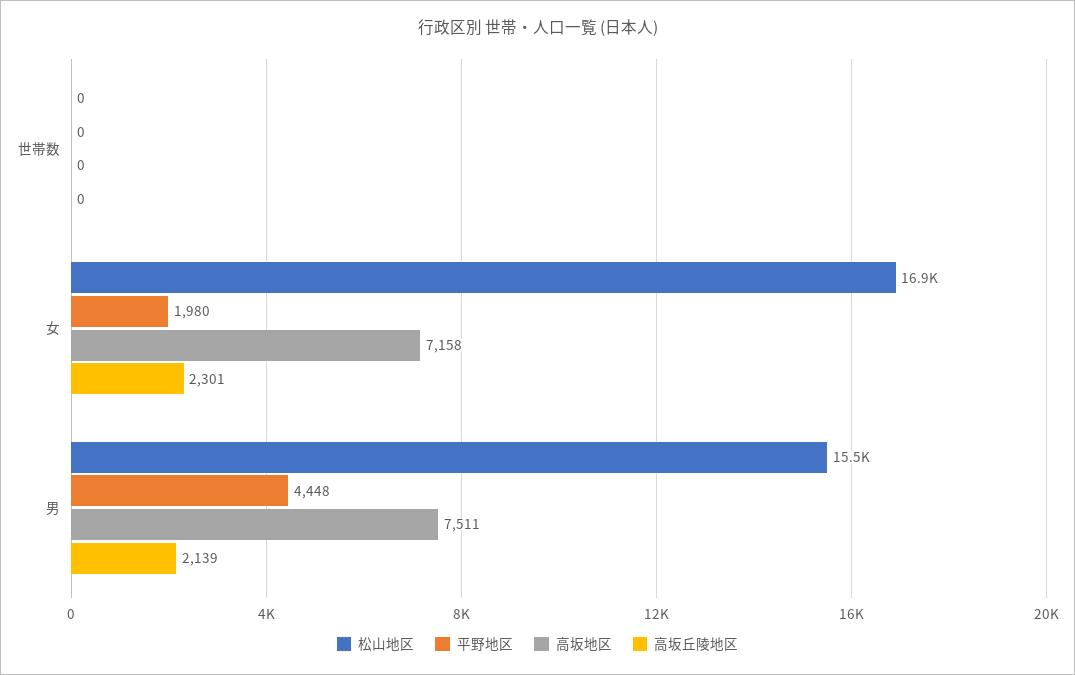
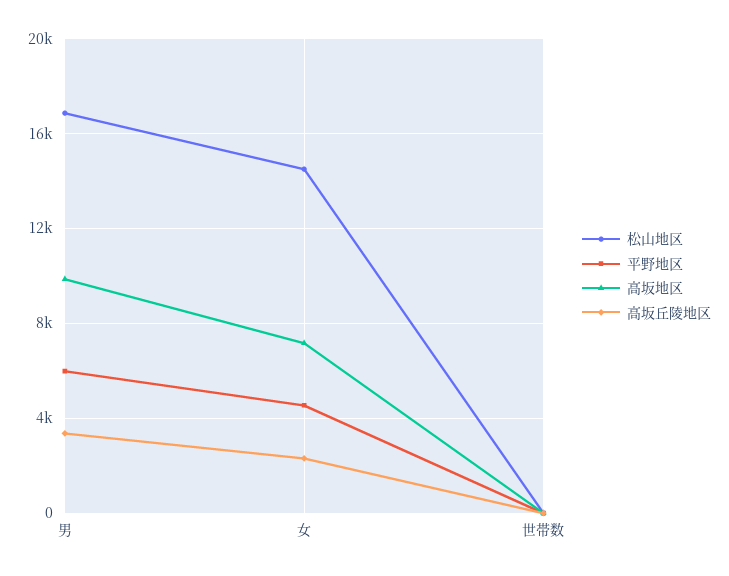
  {
    "松山地区": {
      "世帯数": 0,
-     "女": 16900,
+     "女": 14500,
-     "男": 15500
+     "男": 17000
    },
    "平野地区": {
      "世帯数": 0,
-     "女": 1980,
+     "女": 4500,
-     "男": 4448
+     "男": 6000
    },
    "高坂地区": {
      "世帯数": 0,
      "女": 7158,
-     "男": 7511
+     "男": 10000
    },
    "高坂丘陵地区": {
      "世帯数": 0,
      "女": 2301,
-     "男": 2139
+     "男": 3500
    }
  }

